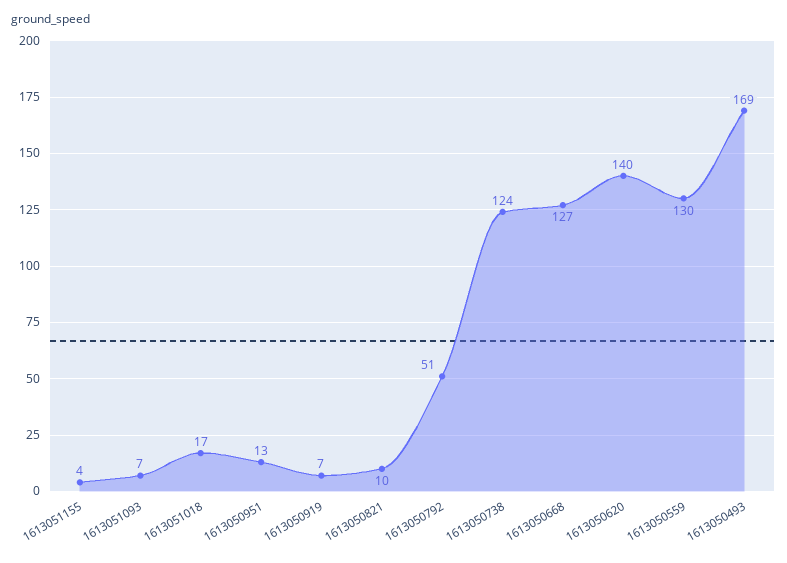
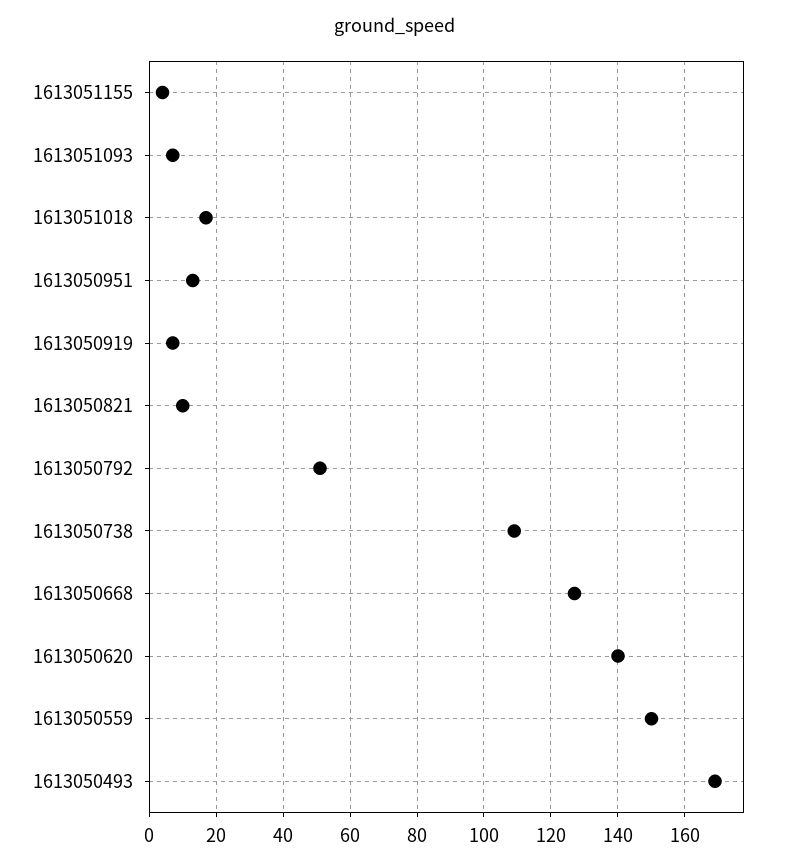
  {
    "1613051155": 4,
    "1613051093": 7,
    "1613051018": 17,
    "1613050951": 13,
    "1613050919": 7,
    "1613050821": 10,
    "1613050792": 51,
-   "1613050738": 124,
+   "1613050738": 110,
    "1613050668": 127,
    "1613050620": 140,
-   "1613050559": 130,
+   "1613050559": 150,
    "1613050493": 169
  }

